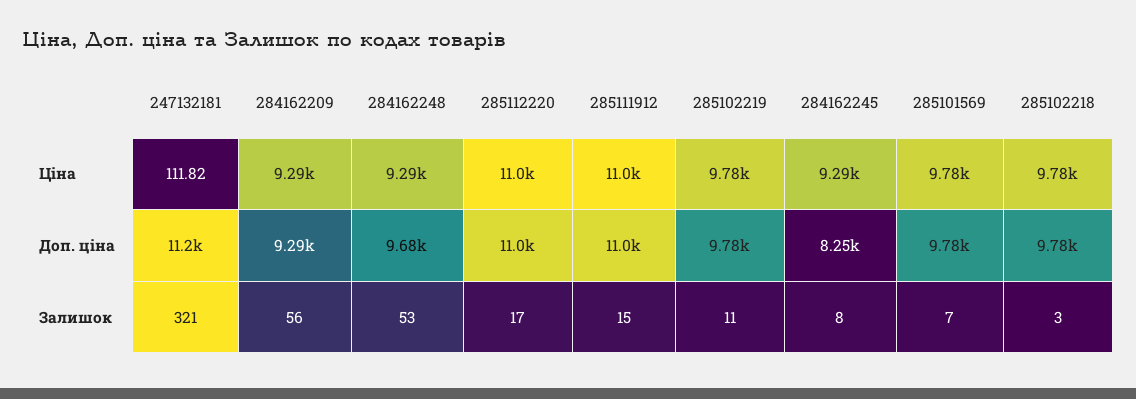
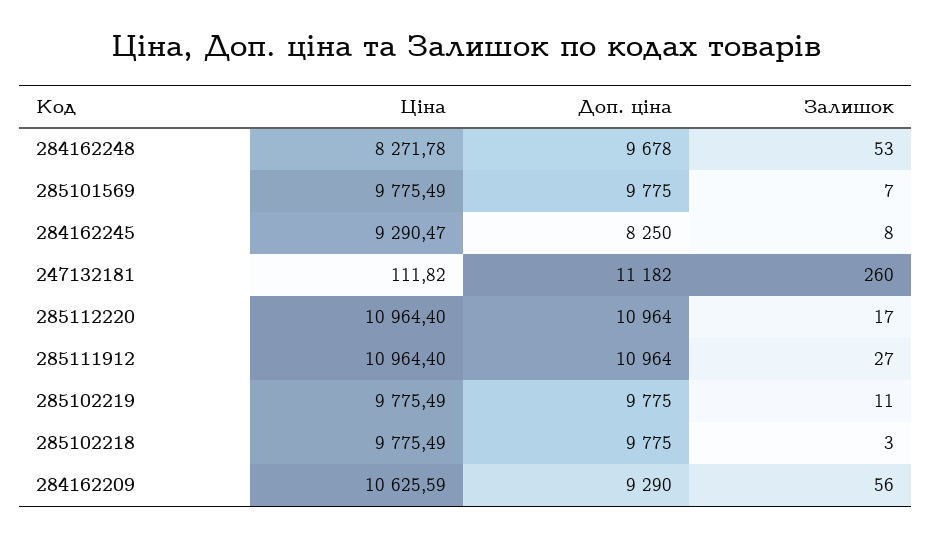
  {
    "247132181": {
      "Ціна": 111.82,
      "Доп. ціна": 11182,
-     "Залишок": 321
+     "Залишок": 260
    },
    "284162209": {
-     "Ціна": 9290,
+     "Ціна": 10625.59,
      "Доп. ціна": 9290,
      "Залишок": 56
    },
    "284162248": {
-     "Ціна": 9290,
+     "Ціна": 8271.78,
      "Доп. ціна": 9678,
      "Залишок": 53
    },
    "285112220": {
      "Ціна": 10964.4,
      "Доп. ціна": 10964,
      "Залишок": 17
    },
    "285111912": {
      "Ціна": 10964.4,
      "Доп. ціна": 10964,
-     "Залишок": 15
+     "Залишок": 27
    },
    "285102219": {
      "Ціна": 9775.49,
      "Доп. ціна": 9775,
      "Залишок": 11
    },
    "284162245": {
      "Ціна": 9290.47,
      "Доп. ціна": 8250,
      "Залишок": 8
    },
    "285101569": {
      "Ціна": 9775.49,
      "Доп. ціна": 9775,
      "Залишок": 7
    },
    "285102218": {
      "Ціна": 9775.49,
      "Доп. ціна": 9775,
      "Залишок": 3
    }
  }

